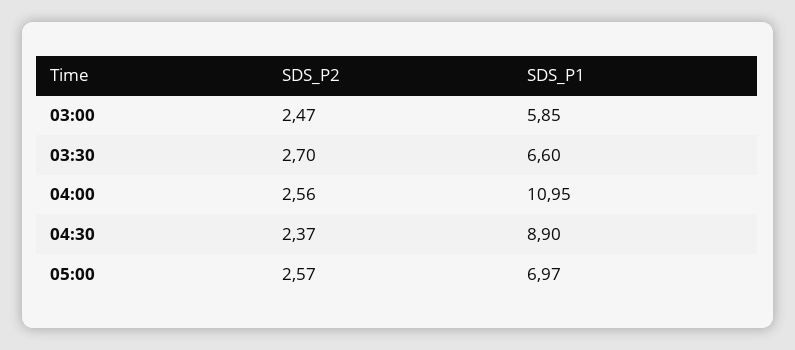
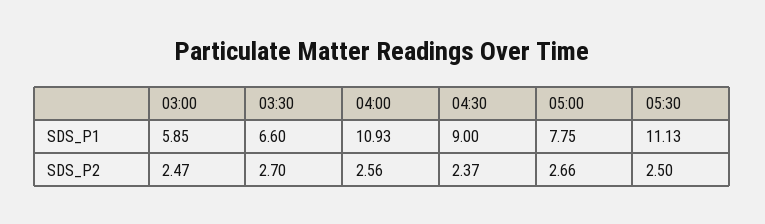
  {
    "SDS_P2": {
      "03:00": 2.47,
      "03:30": 2.7,
      "04:00": 2.56,
      "04:30": 2.37,
-     "05:00": 2.57
+     "05:00": 2.66,
+     "05:30": 2.5
    },
    "SDS_P1": {
      "03:00": 5.85,
      "03:30": 6.6,
-     "04:00": 10.95,
+     "04:00": 10.93,
-     "04:30": 8.9,
+     "04:30": 9,
-     "05:00": 6.97
+     "05:00": 7.75,
+     "05:30": 11.13
    }
  }

